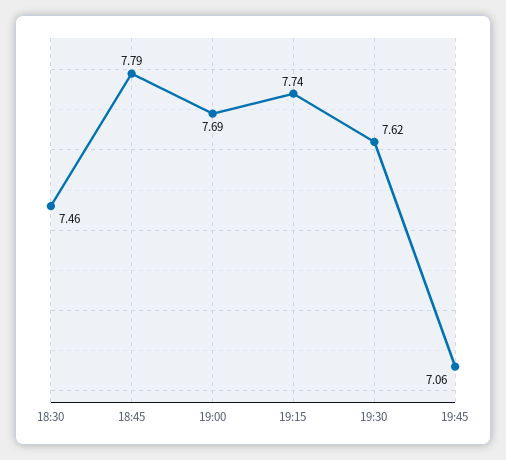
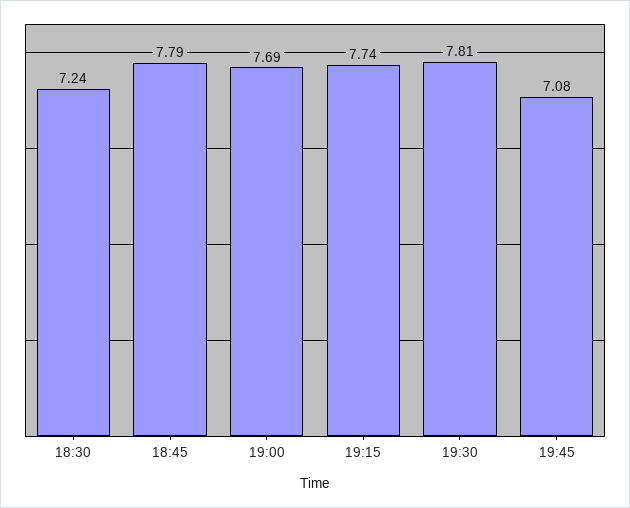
  {
-   "18:30": 7.46,
+   "18:30": 7.24,
    "18:45": 7.79,
    "19:00": 7.69,
    "19:15": 7.74,
-   "19:30": 7.62,
+   "19:30": 7.81,
-   "19:45": 7.06
+   "19:45": 7.08
  }

